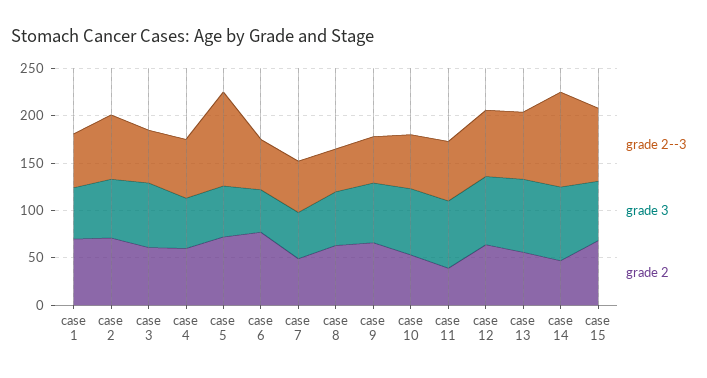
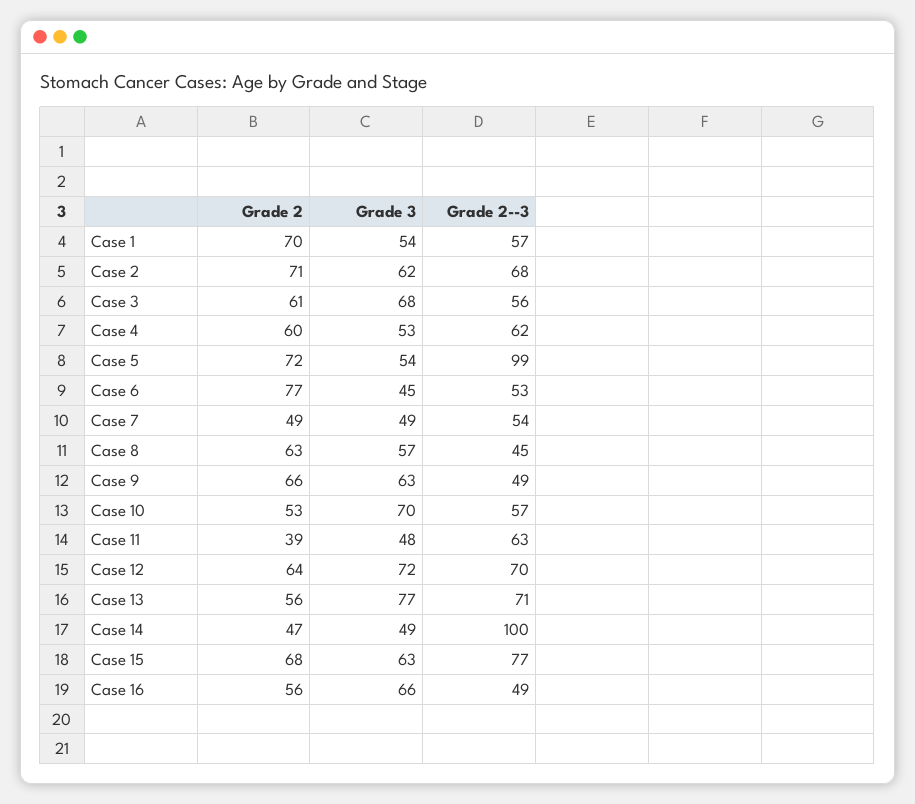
  {
    "grade 2--3": {
      "case 1": 57,
      "case 2": 68,
      "case 3": 56,
      "case 4": 62,
      "case 5": 99,
      "case 6": 53,
      "case 7": 54,
      "case 8": 45,
      "case 9": 49,
      "case 10": 57,
      "case 11": 63,
      "case 12": 70,
      "case 13": 71,
      "case 14": 100,
-     "case 15": 77
+     "case 15": 77,
+     "Case 16": 49
    },
    "grade 3": {
      "case 1": 54,
      "case 2": 62,
      "case 3": 68,
      "case 4": 53,
      "case 5": 54,
      "case 6": 45,
      "case 7": 49,
      "case 8": 57,
      "case 9": 63,
      "case 10": 70,
-     "case 11": 70,
+     "case 11": 48,
      "case 12": 72,
      "case 13": 77,
-     "case 14": 80,
+     "case 14": 49,
-     "case 15": 63
+     "case 15": 63,
+     "Case 16": 66
    },
    "grade 2": {
      "case 1": 70,
      "case 2": 71,
      "case 3": 61,
      "case 4": 60,
      "case 5": 72,
      "case 6": 77,
      "case 7": 49,
      "case 8": 63,
      "case 9": 66,
      "case 10": 53,
      "case 11": 39,
      "case 12": 64,
      "case 13": 56,
      "case 14": 47,
-     "case 15": 68
+     "case 15": 68,
+     "Case 16": 56
    }
  }

